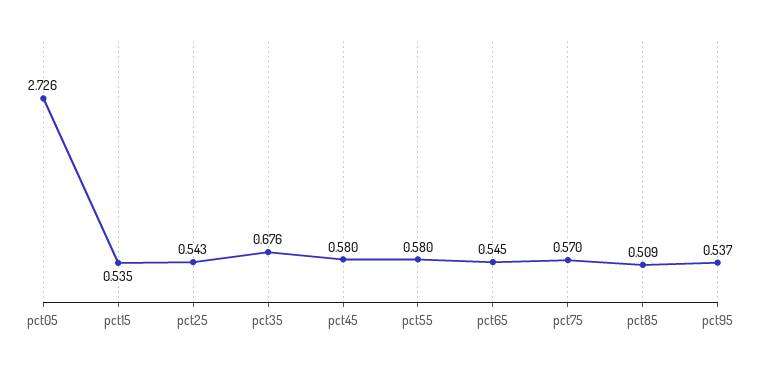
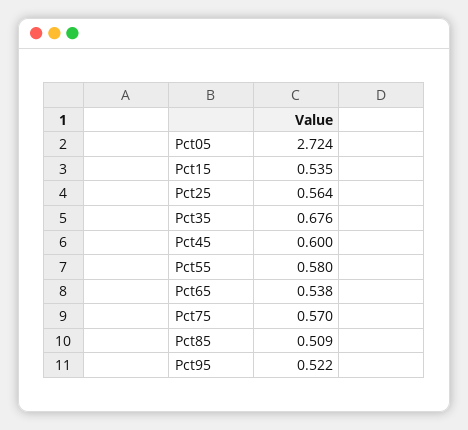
  {
-   "pct05": 2.726,
+   "pct05": 2.724,
    "pct15": 0.535,
-   "pct25": 0.543,
+   "pct25": 0.564,
    "pct35": 0.676,
-   "pct45": 0.58,
+   "pct45": 0.6,
    "pct55": 0.58,
-   "pct65": 0.545,
+   "pct65": 0.538,
    "pct75": 0.57,
    "pct85": 0.509,
-   "pct95": 0.537
+   "pct95": 0.522
  }

